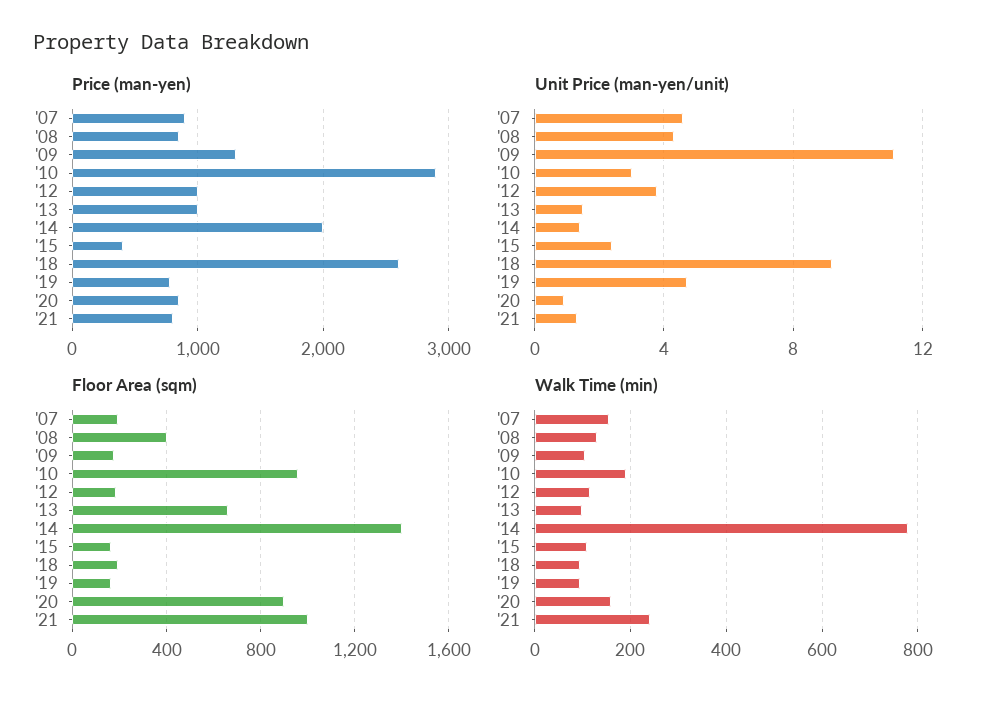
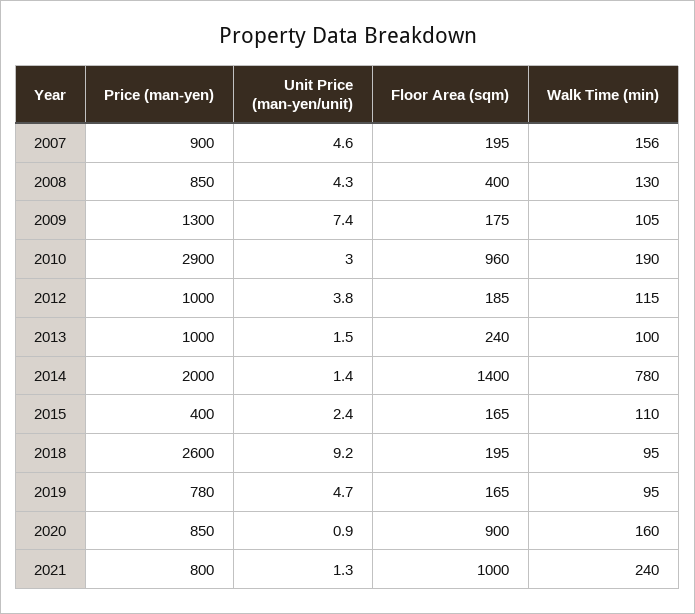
  {
    "Price (man-yen)": {
      "'07": 900,
      "'08": 850,
      "'09": 1300,
      "'10": 2900,
      "'12": 1000,
      "'13": 1000,
      "'14": 2000,
      "'15": 400,
      "'18": 2600,
      "'19": 780,
      "'20": 850,
      "'21": 800
    },
    "Unit Price (man-yen/unit)": {
      "'07": 4.6,
      "'08": 4.3,
-     "'09": 11,
+     "'09": 7.4,
      "'10": 3,
      "'12": 3.8,
      "'13": 1.5,
      "'14": 1.4,
      "'15": 2.4,
      "'18": 9.2,
      "'19": 4.7,
      "'20": 0.9,
      "'21": 1.3
    },
    "Floor Area (sqm)": {
      "'07": 195,
      "'08": 400,
      "'09": 175,
      "'10": 960,
      "'12": 185,
-     "'13": 650,
+     "'13": 240,
      "'14": 1400,
      "'15": 165,
      "'18": 195,
      "'19": 165,
      "'20": 900,
      "'21": 1000
    },
    "Walk Time (min)": {
      "'07": 156,
      "'08": 130,
      "'09": 105,
      "'10": 190,
      "'12": 115,
      "'13": 100,
      "'14": 780,
      "'15": 110,
      "'18": 95,
      "'19": 95,
      "'20": 160,
      "'21": 240
    }
  }

